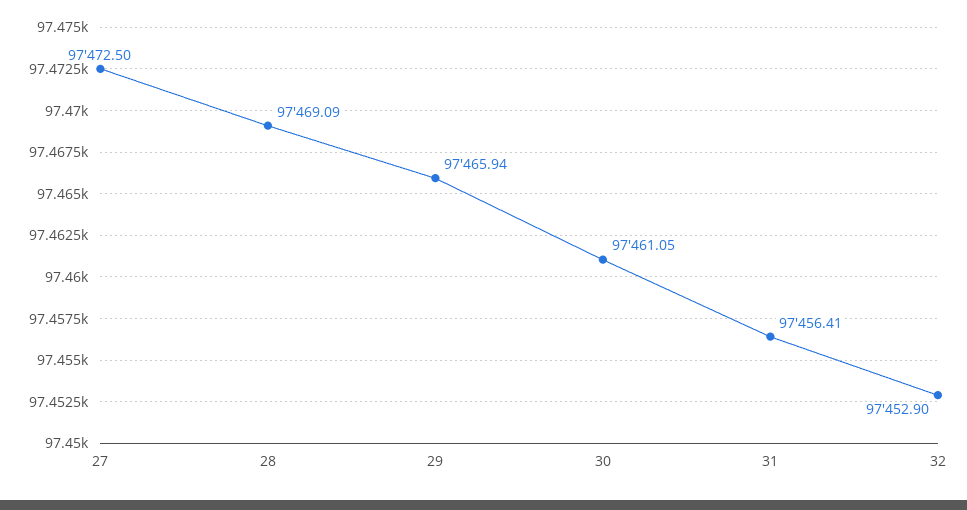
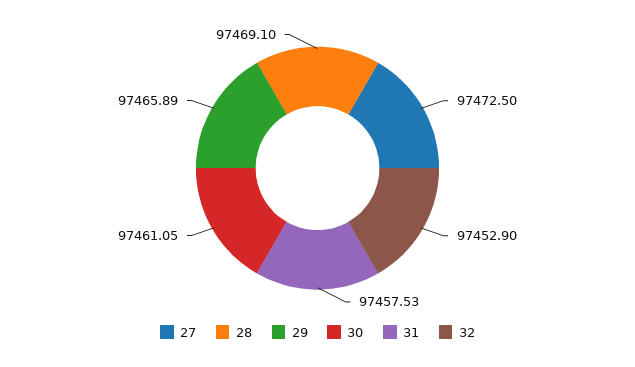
  {
    "27": 97472.5,
-   "28": 97469.09,
+   "28": 97469.1,
-   "29": 97465.94,
+   "29": 97465.89,
    "30": 97461.05,
-   "31": 97456.41,
+   "31": 97457.53,
    "32": 97452.9
  }

